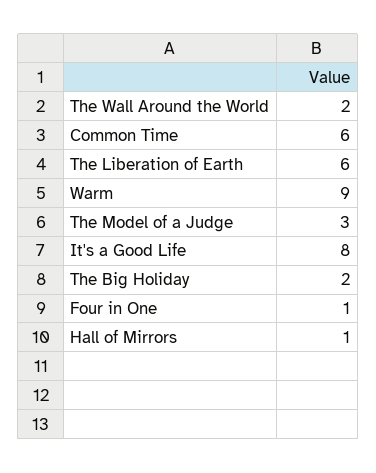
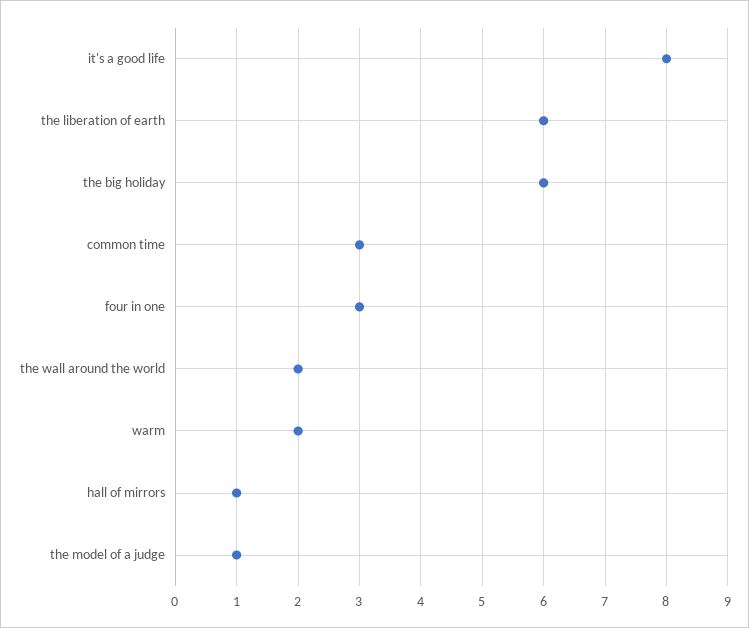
  {
    "The Wall Around the World": 2,
-   "Common Time": 6,
+   "Common Time": 3,
    "The Liberation of Earth": 6,
-   "Warm": 9,
+   "Warm": 2,
-   "The Model of a Judge": 3,
+   "The Model of a Judge": 1,
    "It's a Good Life": 8,
-   "The Big Holiday": 2,
+   "The Big Holiday": 6,
-   "Four in One": 1,
+   "Four in One": 3,
    "Hall of Mirrors": 1
  }

